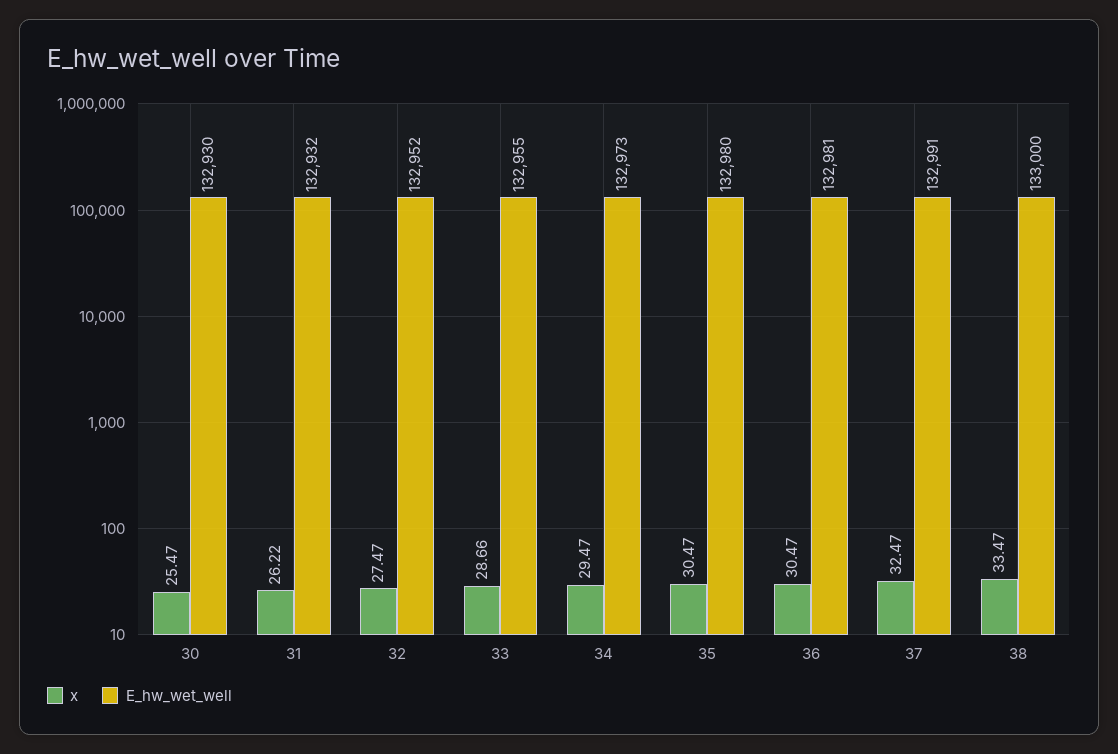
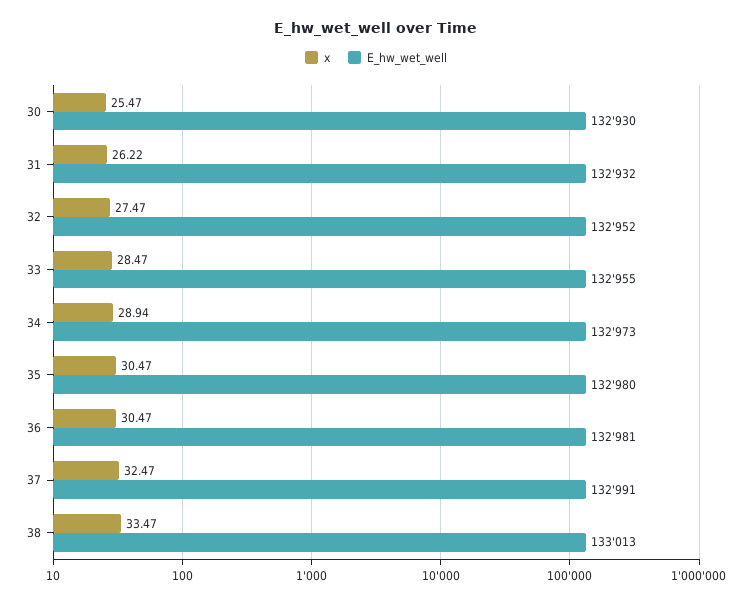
  {
    "x": {
      "30": 25.47,
      "31": 26.22,
      "32": 27.47,
-     "33": 28.66,
+     "33": 28.47,
-     "34": 29.47,
+     "34": 28.94,
      "35": 30.47,
      "36": 30.47,
      "37": 32.47,
      "38": 33.47
    },
    "E_hw_wet_well": {
      "30": 132930,
      "31": 132932,
      "32": 132952,
      "33": 132955,
      "34": 132973,
      "35": 132980,
      "36": 132981,
      "37": 132991,
-     "38": 133000
+     "38": 133013
    }
  }

